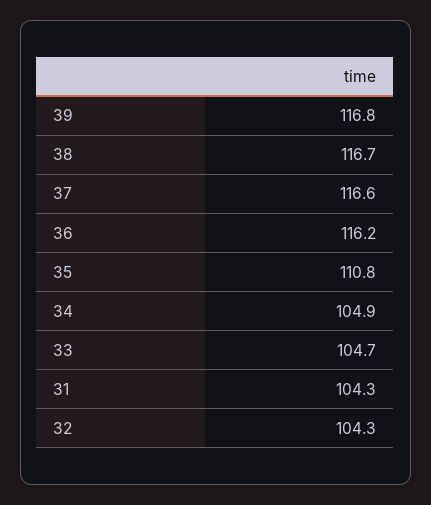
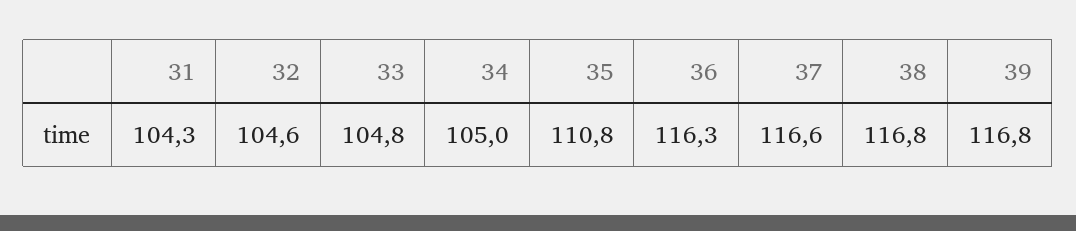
  {
    "39": 116.8,
-   "38": 116.7,
+   "38": 116.8,
    "37": 116.6,
-   "36": 116.2,
+   "36": 116.3,
    "35": 110.8,
-   "34": 104.9,
+   "34": 105,
-   "33": 104.7,
+   "33": 104.8,
    "31": 104.3,
-   "32": 104.3
+   "32": 104.6
  }

